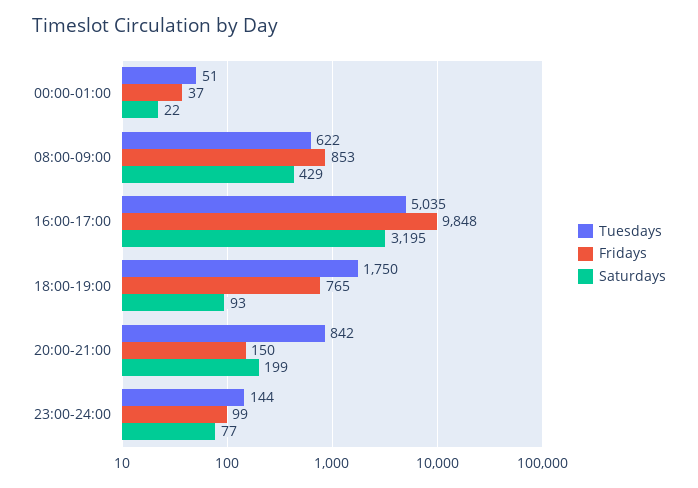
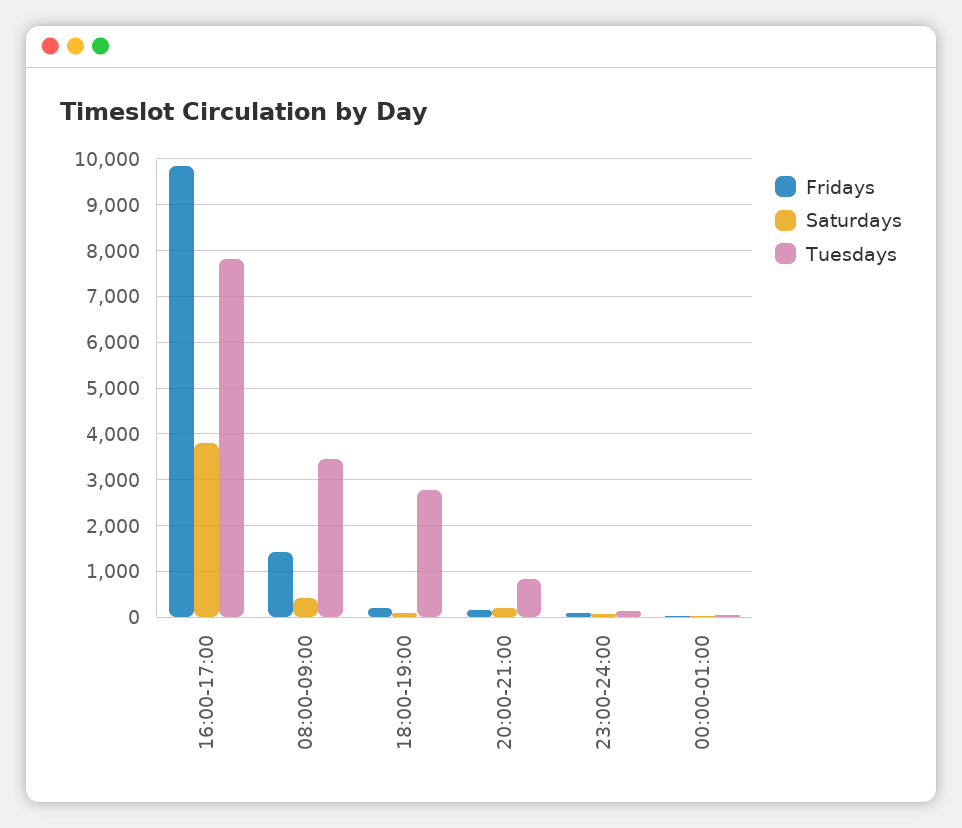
  {
    "Tuesdays": {
      "00:00-01:00": 51,
-     "08:00-09:00": 622,
+     "08:00-09:00": 3400,
-     "16:00-17:00": 5035,
+     "16:00-17:00": 7800,
-     "18:00-19:00": 1750,
+     "18:00-19:00": 2800,
      "20:00-21:00": 842,
      "23:00-24:00": 144
    },
    "Fridays": {
      "00:00-01:00": 37,
-     "08:00-09:00": 853,
+     "08:00-09:00": 1400,
      "16:00-17:00": 9848,
-     "18:00-19:00": 765,
+     "18:00-19:00": 200,
      "20:00-21:00": 150,
      "23:00-24:00": 99
    },
    "Saturdays": {
      "00:00-01:00": 22,
      "08:00-09:00": 429,
-     "16:00-17:00": 3195,
+     "16:00-17:00": 3800,
      "18:00-19:00": 93,
      "20:00-21:00": 199,
      "23:00-24:00": 77
    }
  }

